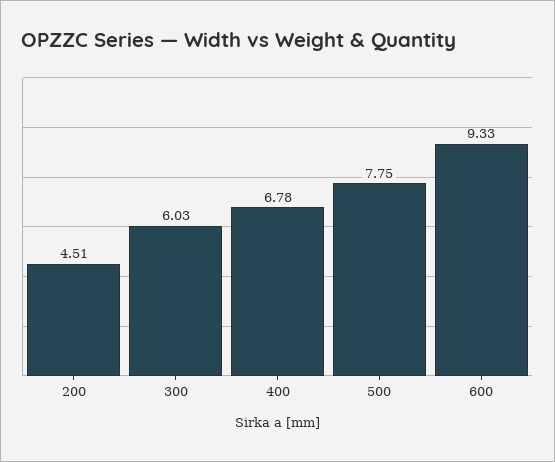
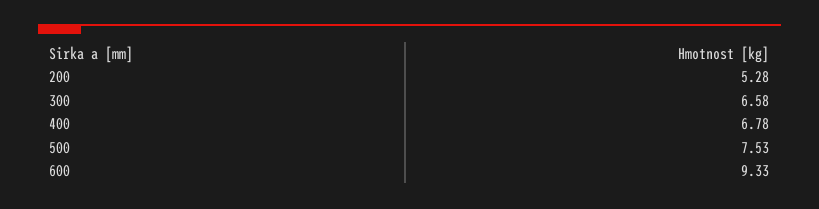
  {
-   "200": 4.51,
+   "200": 5.28,
-   "300": 6.03,
+   "300": 6.58,
    "400": 6.78,
-   "500": 7.75,
+   "500": 7.53,
    "600": 9.33
  }

